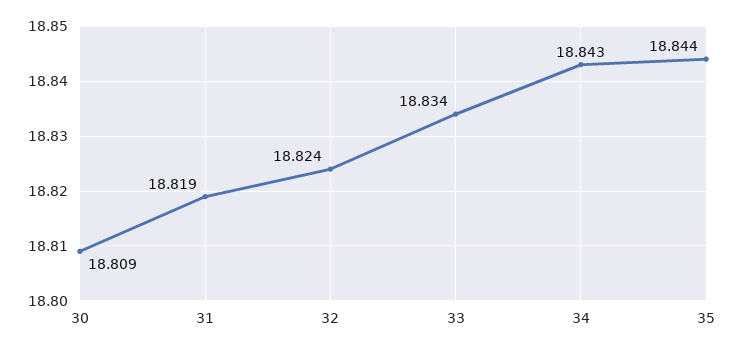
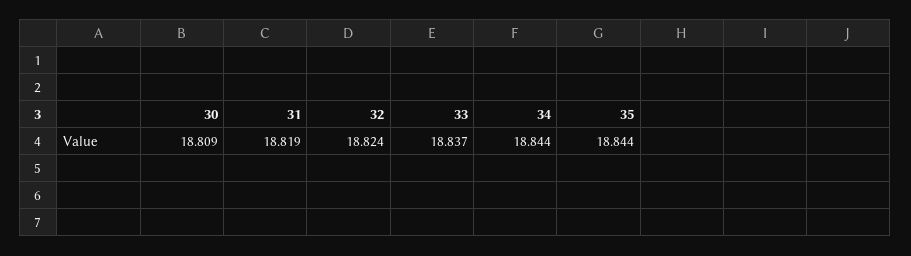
  {
    "30": 18.809,
    "31": 18.819,
    "32": 18.824,
-   "33": 18.834,
+   "33": 18.837,
-   "34": 18.843,
+   "34": 18.844,
    "35": 18.844
  }

